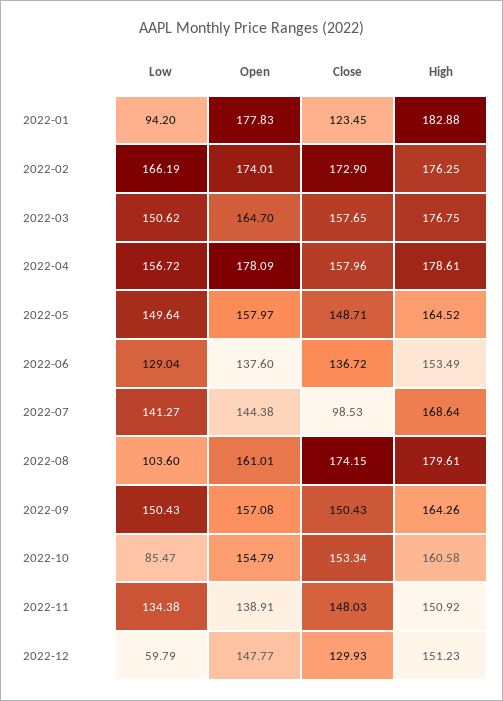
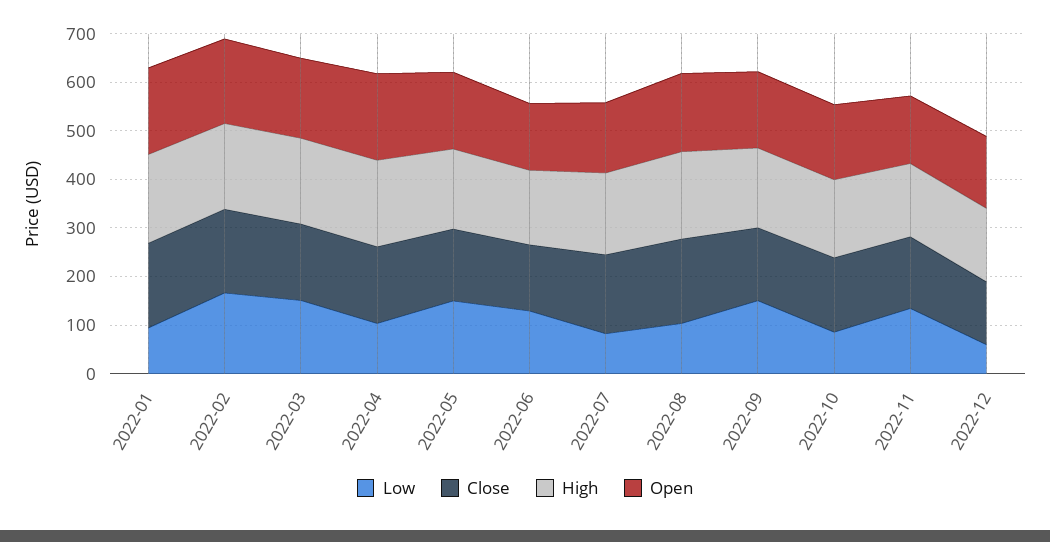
  {
    "Low": {
      "2022-01": 94.2,
      "2022-02": 166.19,
      "2022-03": 150.62,
-     "2022-04": 156.72,
+     "2022-04": 100,
      "2022-05": 149.64,
      "2022-06": 129.04,
-     "2022-07": 141.27,
+     "2022-07": 80,
      "2022-08": 103.6,
      "2022-09": 150.43,
      "2022-10": 85.47,
      "2022-11": 134.38,
      "2022-12": 59.79
    },
    "Open": {
      "2022-01": 177.83,
      "2022-02": 174.01,
      "2022-03": 164.7,
      "2022-04": 178.09,
      "2022-05": 157.97,
      "2022-06": 137.6,
      "2022-07": 144.38,
      "2022-08": 161.01,
      "2022-09": 157.08,
      "2022-10": 154.79,
      "2022-11": 138.91,
      "2022-12": 147.77
    },
    "Close": {
-     "2022-01": 123.45,
+     "2022-01": 180,
      "2022-02": 172.9,
      "2022-03": 157.65,
      "2022-04": 157.96,
      "2022-05": 148.71,
      "2022-06": 136.72,
-     "2022-07": 98.53,
+     "2022-07": 160,
      "2022-08": 174.15,
      "2022-09": 150.43,
      "2022-10": 153.34,
      "2022-11": 148.03,
      "2022-12": 129.93
    },
    "High": {
      "2022-01": 182.88,
      "2022-02": 176.25,
      "2022-03": 176.75,
      "2022-04": 178.61,
      "2022-05": 164.52,
      "2022-06": 153.49,
      "2022-07": 168.64,
      "2022-08": 179.61,
      "2022-09": 164.26,
      "2022-10": 160.58,
      "2022-11": 150.92,
      "2022-12": 151.23
    }
  }

